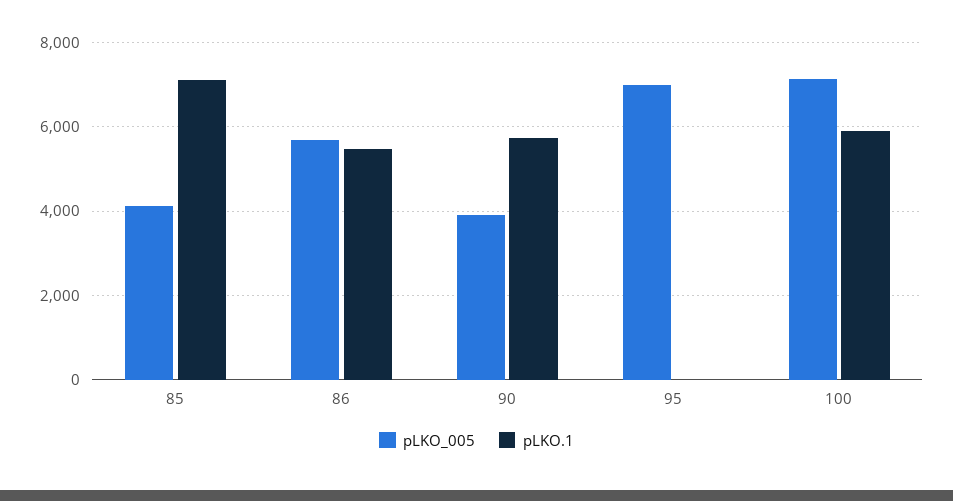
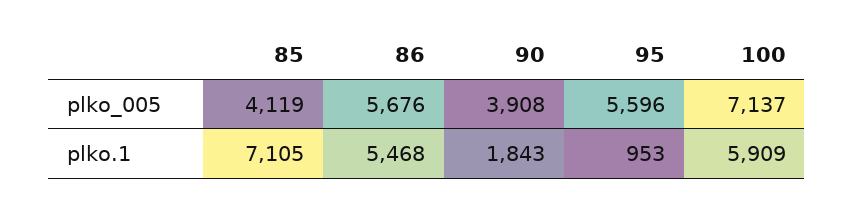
  {
    "pLKO_005": {
      "85": 4119,
      "86": 5676,
      "90": 3908,
-     "95": 7000,
+     "95": 5596,
      "100": 7137
    },
    "pLKO.1": {
      "85": 7105,
      "86": 5468,
-     "90": 5800,
+     "90": 1843,
-     "95": 0,
+     "95": 953,
      "100": 5909
    }
  }

